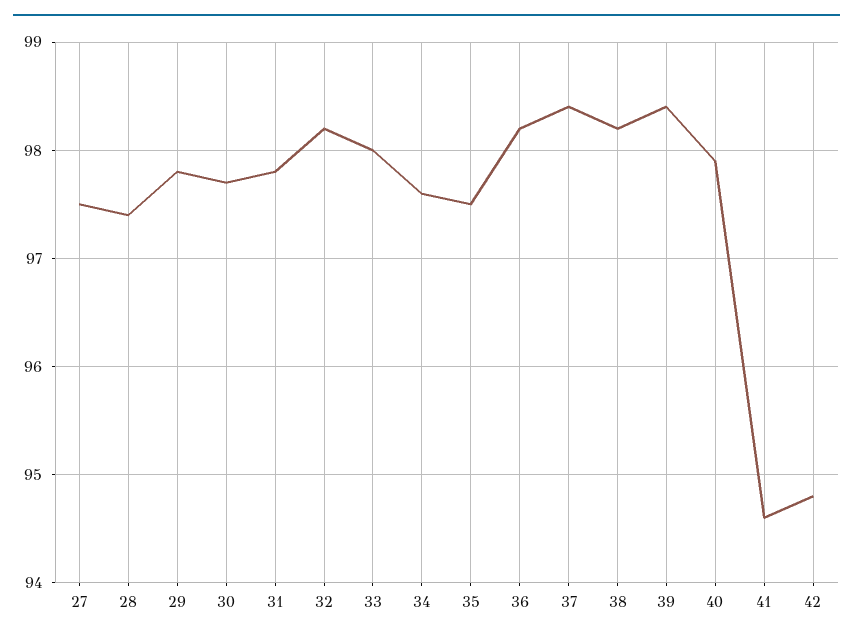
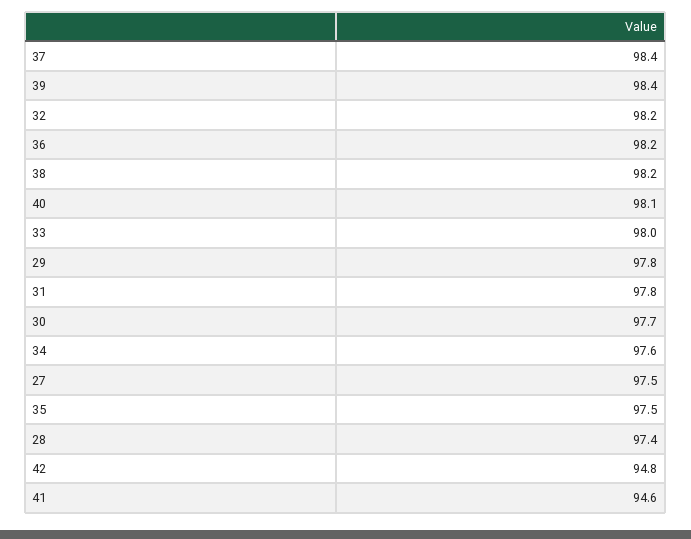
  {
    "27": 97.5,
    "28": 97.4,
    "29": 97.8,
    "30": 97.7,
    "31": 97.8,
    "32": 98.2,
    "33": 98,
    "34": 97.6,
    "35": 97.5,
    "36": 98.2,
    "37": 98.4,
    "38": 98.2,
    "39": 98.4,
-   "40": 97.9,
+   "40": 98.1,
    "41": 94.6,
    "42": 94.8
  }

